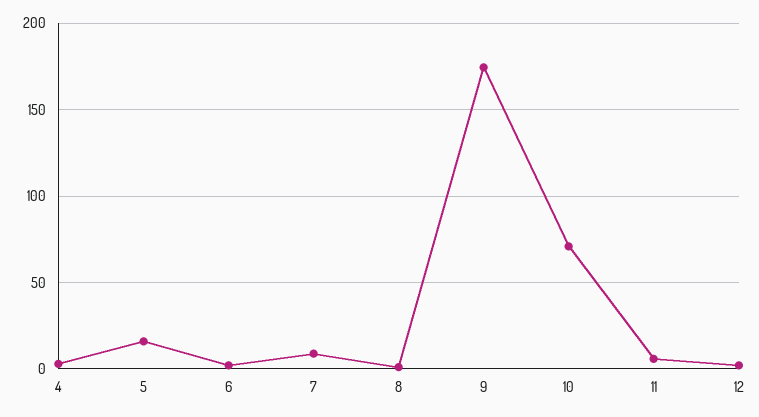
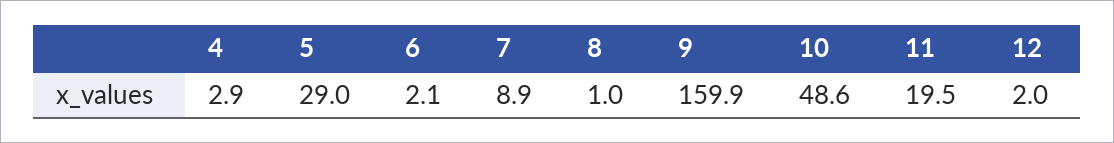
  {
    "4": 2.9,
-   "5": 15,
+   "5": 29,
    "6": 2.1,
    "7": 8.9,
    "8": 1,
-   "9": 175,
+   "9": 159.9,
-   "10": 70,
+   "10": 48.6,
-   "11": 5,
+   "11": 19.5,
    "12": 2
  }

